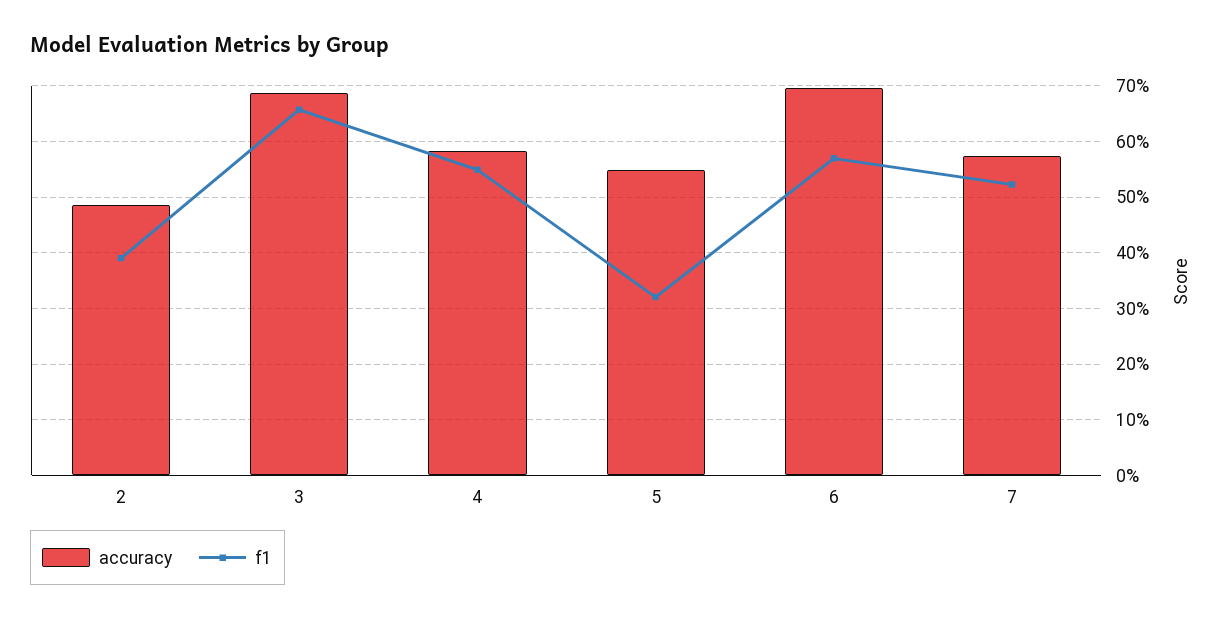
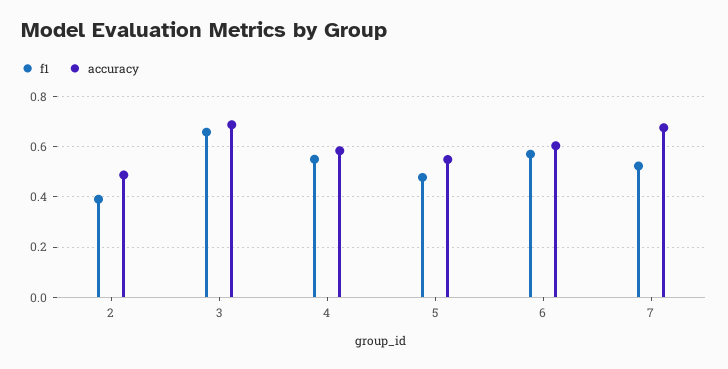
  {
    "accuracy": {
      "2": 0.48,
      "3": 0.68,
      "4": 0.58,
      "5": 0.54,
-     "6": 0.7,
+     "6": 0.6,
-     "7": 0.58
+     "7": 0.675
    },
    "f1": {
      "2": 0.4,
      "3": 0.66,
      "4": 0.54,
-     "5": 0.32,
+     "5": 0.475,
      "6": 0.56,
      "7": 0.52
    }
  }

